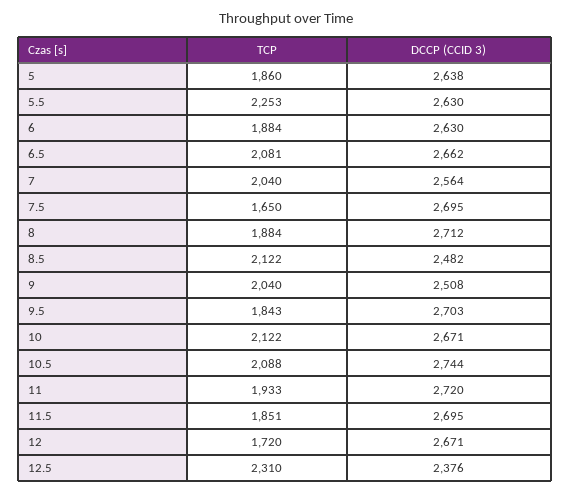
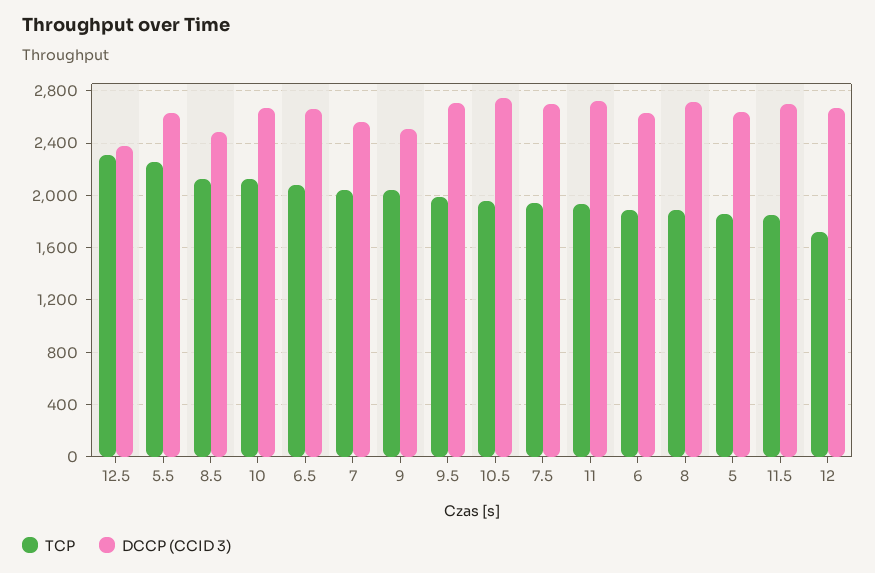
  {
    "TCP": {
      "5": 1860,
      "5.5": 2253,
      "6": 1884,
      "6.5": 2081,
      "7": 2040,
-     "7.5": 1650,
+     "7.5": 1950,
      "8": 1884,
      "8.5": 2122,
      "9": 2040,
-     "9.5": 1843,
+     "9.5": 2000,
      "10": 2122,
-     "10.5": 2088,
+     "10.5": 1950,
      "11": 1933,
      "11.5": 1851,
      "12": 1720,
      "12.5": 2310
    },
    "DCCP (CCID 3)": {
      "5": 2638,
      "5.5": 2630,
      "6": 2630,
      "6.5": 2662,
      "7": 2564,
      "7.5": 2695,
      "8": 2712,
      "8.5": 2482,
      "9": 2508,
      "9.5": 2703,
      "10": 2671,
      "10.5": 2744,
      "11": 2720,
      "11.5": 2695,
      "12": 2671,
      "12.5": 2376
    }
  }

